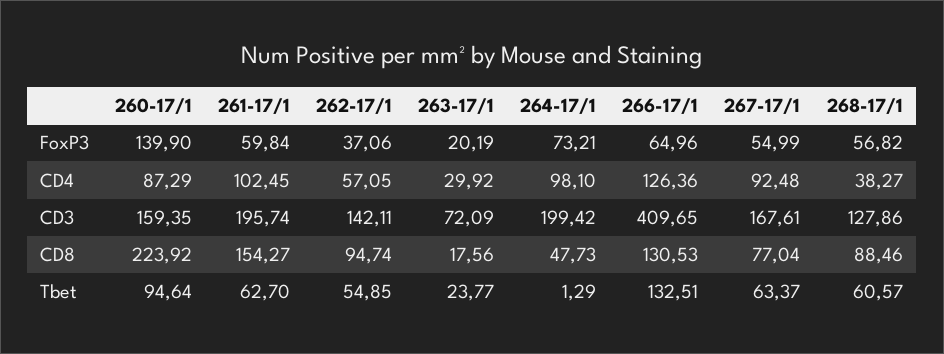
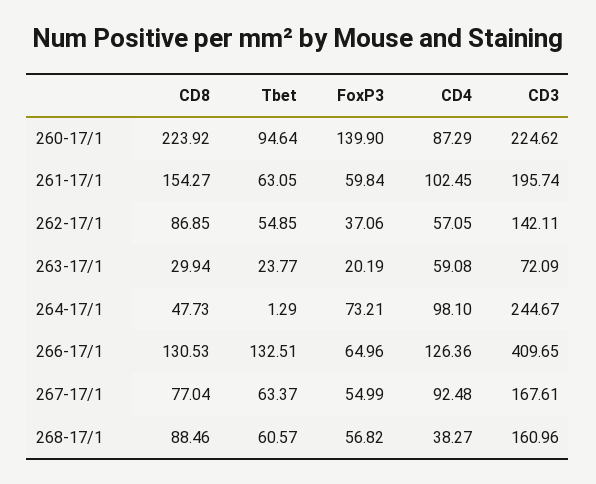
  {
    "260-17/1": {
      "FoxP3": 139.9,
      "CD4": 87.29,
-     "CD3": 159.35,
+     "CD3": 224.62,
      "CD8": 223.92,
      "Tbet": 94.64
    },
    "261-17/1": {
      "FoxP3": 59.84,
      "CD4": 102.45,
      "CD3": 195.74,
      "CD8": 154.27,
-     "Tbet": 62.7
+     "Tbet": 63.05
    },
    "262-17/1": {
      "FoxP3": 37.06,
      "CD4": 57.05,
      "CD3": 142.11,
-     "CD8": 94.74,
+     "CD8": 86.85,
      "Tbet": 54.85
    },
    "263-17/1": {
      "FoxP3": 20.19,
-     "CD4": 29.92,
+     "CD4": 59.08,
      "CD3": 72.09,
-     "CD8": 17.56,
+     "CD8": 29.94,
      "Tbet": 23.77
    },
    "264-17/1": {
      "FoxP3": 73.21,
      "CD4": 98.1,
-     "CD3": 199.42,
+     "CD3": 244.67,
      "CD8": 47.73,
      "Tbet": 1.29
    },
    "266-17/1": {
      "FoxP3": 64.96,
      "CD4": 126.36,
      "CD3": 409.65,
      "CD8": 130.53,
      "Tbet": 132.51
    },
    "267-17/1": {
      "FoxP3": 54.99,
      "CD4": 92.48,
      "CD3": 167.61,
      "CD8": 77.04,
      "Tbet": 63.37
    },
    "268-17/1": {
      "FoxP3": 56.82,
      "CD4": 38.27,
-     "CD3": 127.86,
+     "CD3": 160.96,
      "CD8": 88.46,
      "Tbet": 60.57
    }
  }

